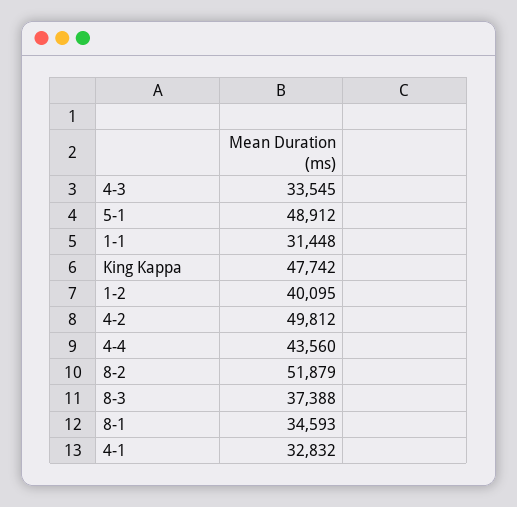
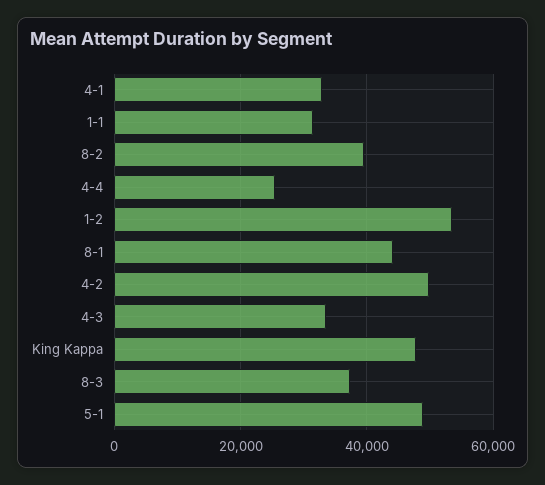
  {
    "4-3": 33545,
    "5-1": 48912,
    "1-1": 31448,
    "King Kappa": 47742,
-   "1-2": 40095,
+   "1-2": 54000,
    "4-2": 49812,
-   "4-4": 43560,
+   "4-4": 26000,
-   "8-2": 51879,
+   "8-2": 40000,
    "8-3": 37388,
-   "8-1": 34593,
+   "8-1": 44000,
    "4-1": 32832
  }

